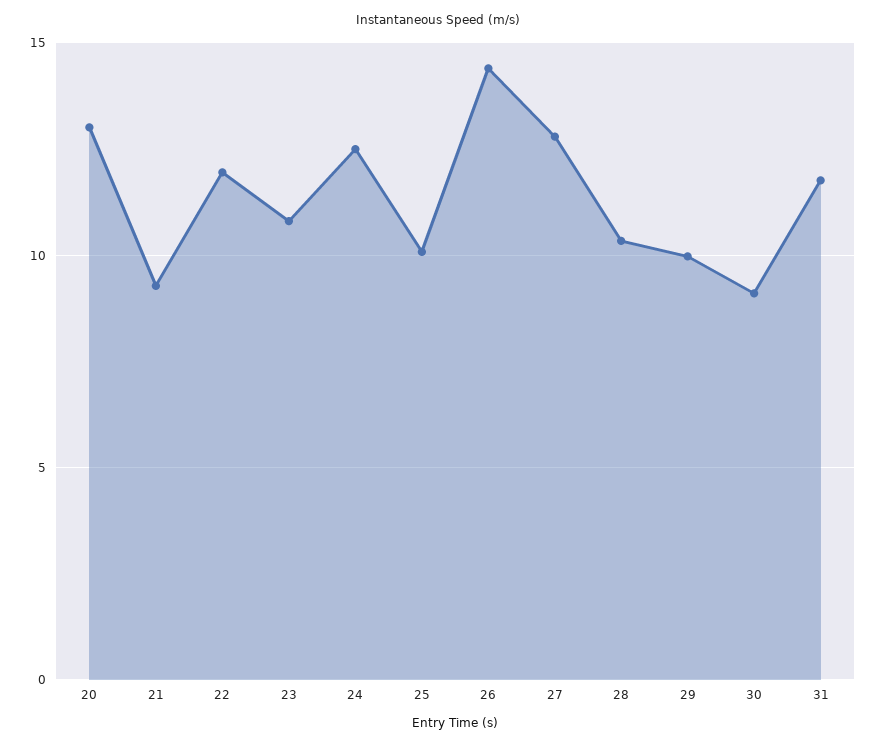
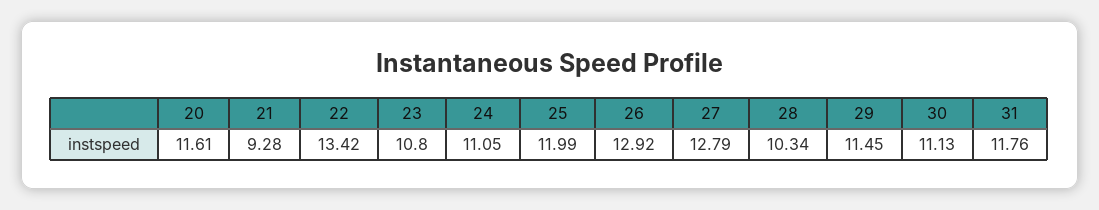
  {
-   "20": 13,
+   "20": 11.61,
    "21": 9.28,
-   "22": 12,
+   "22": 13.42,
    "23": 10.8,
-   "24": 12.5,
+   "24": 11.05,
-   "25": 10,
+   "25": 11.99,
-   "26": 14.5,
+   "26": 12.92,
    "27": 12.79,
    "28": 10.34,
-   "29": 10,
+   "29": 11.45,
-   "30": 9,
+   "30": 11.13,
    "31": 11.76
  }

